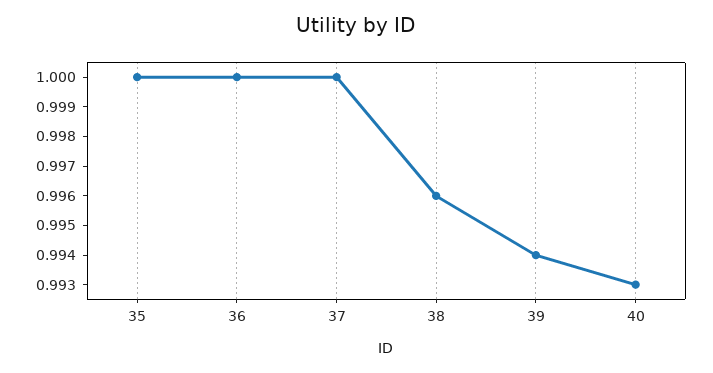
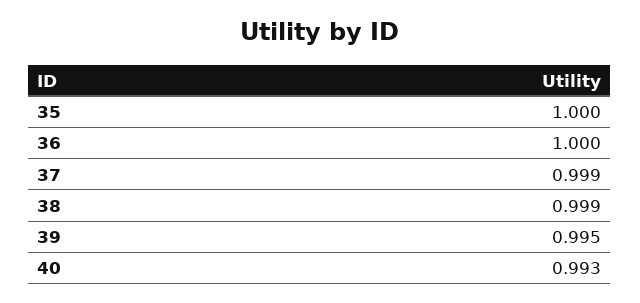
  {
    "35": 1,
    "36": 1,
-   "37": 1,
+   "37": 0.999,
-   "38": 0.996,
+   "38": 0.999,
-   "39": 0.994,
+   "39": 0.995,
    "40": 0.993
  }

